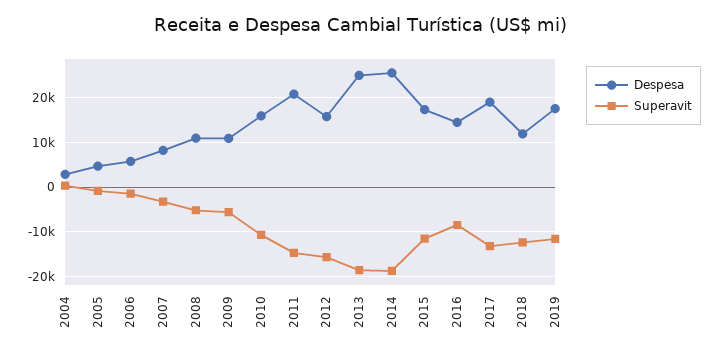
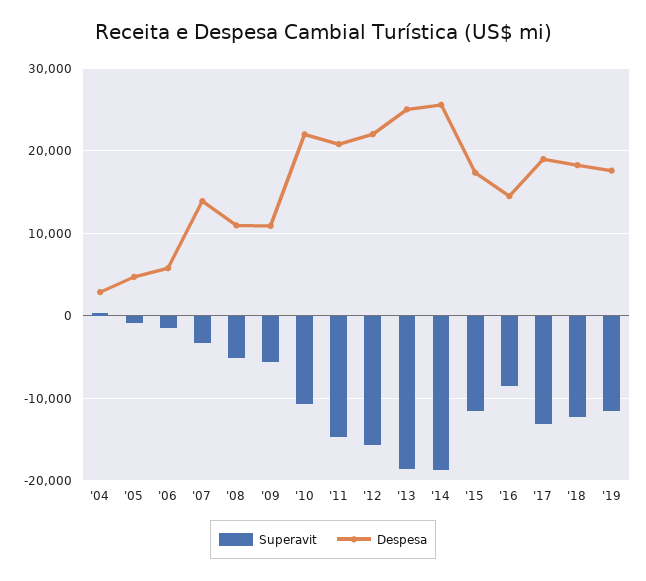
  {
    "Despesa": {
      "2004": 3000,
      "2005": 5000,
      "2006": 6000,
-     "2007": 8000,
+     "2007": 14000,
      "2008": 11000,
      "2009": 11000,
-     "2010": 16000,
+     "2010": 22000,
      "2011": 21000,
-     "2012": 16000,
+     "2012": 22000,
      "2013": 25000,
      "2014": 26000,
      "2015": 17000,
      "2016": 14000,
      "2017": 19000,
-     "2018": 12000,
+     "2018": 18000,
      "2019": 18000
    },
    "Superavit": {
      "2004": 0,
      "2005": -1000,
      "2006": -1000,
      "2007": -3000,
      "2008": -5000,
      "2009": -6000,
      "2010": -11000,
      "2011": -15000,
      "2012": -16000,
      "2013": -19000,
      "2014": -19000,
      "2015": -12000,
      "2016": -8000,
      "2017": -13000,
      "2018": -12000,
      "2019": -12000
    }
  }

